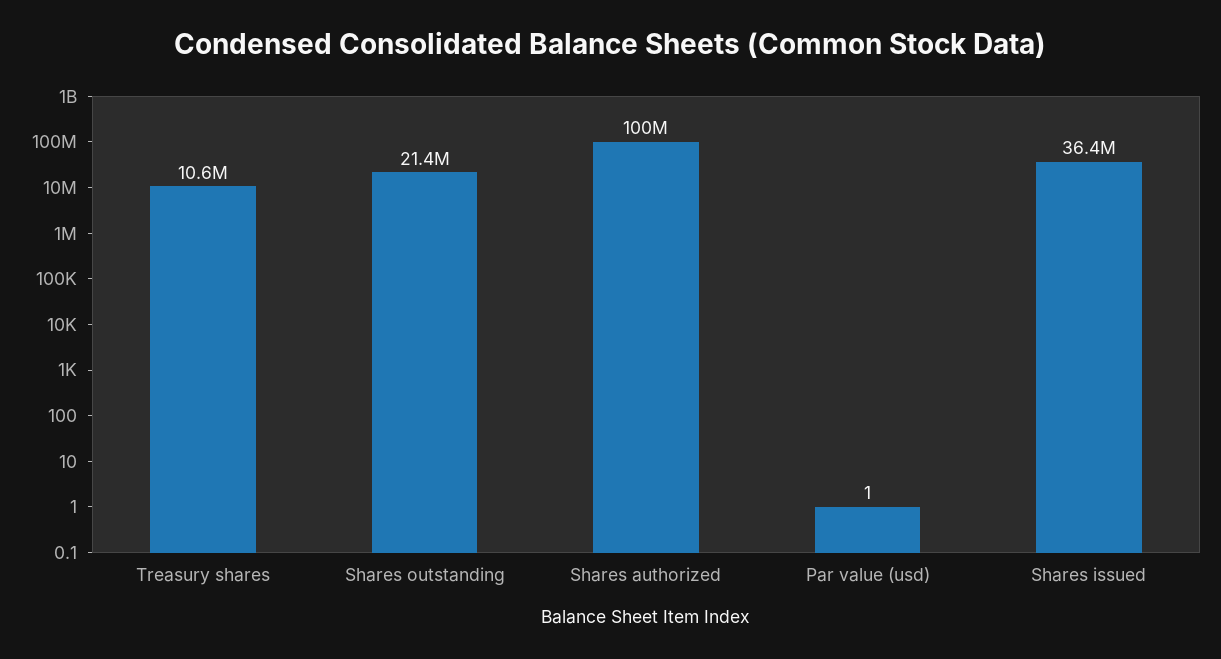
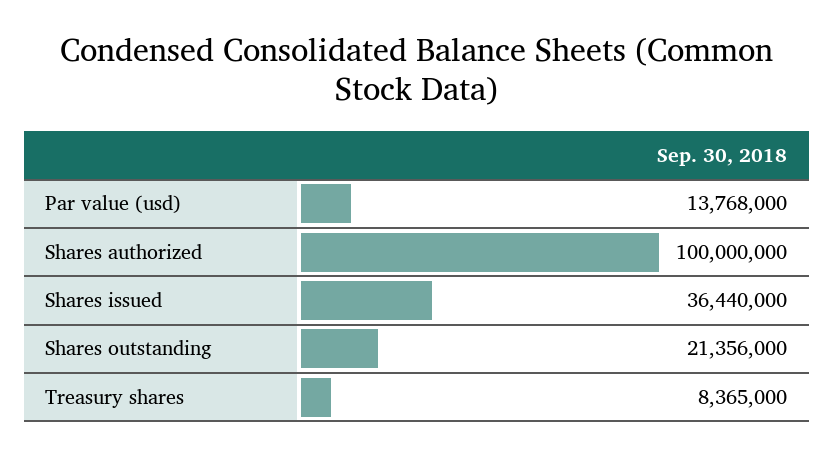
  {
-   "Treasury shares": 10600000,
+   "Treasury shares": 8365000,
    "Shares outstanding": 21356000,
    "Shares authorized": 100000000,
-   "Par value (usd)": 1,
+   "Par value (usd)": 13768000,
    "Shares issued": 36440000
  }

